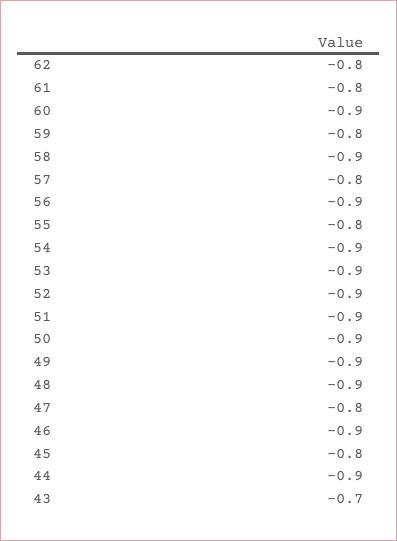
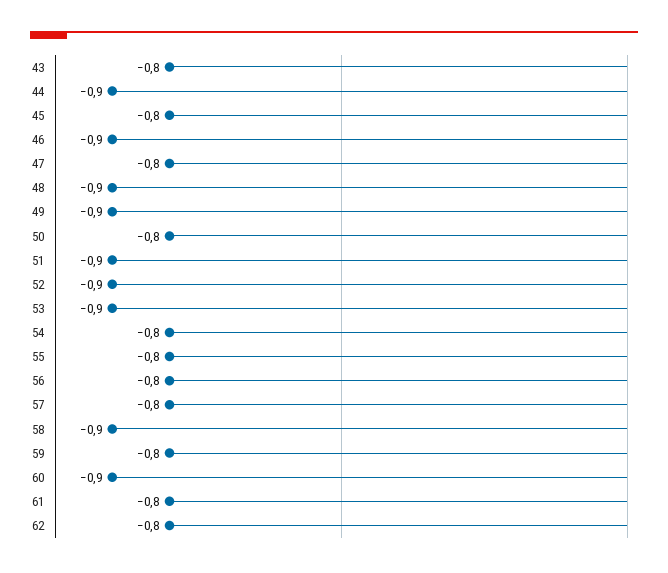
  {
    "62": -0.8,
    "61": -0.8,
    "60": -0.9,
    "59": -0.8,
    "58": -0.9,
    "57": -0.8,
-   "56": -0.9,
+   "56": -0.8,
    "55": -0.8,
-   "54": -0.9,
+   "54": -0.8,
    "53": -0.9,
    "52": -0.9,
    "51": -0.9,
-   "50": -0.9,
+   "50": -0.8,
    "49": -0.9,
    "48": -0.9,
    "47": -0.8,
    "46": -0.9,
    "45": -0.8,
    "44": -0.9,
-   "43": -0.7
+   "43": -0.8
  }

